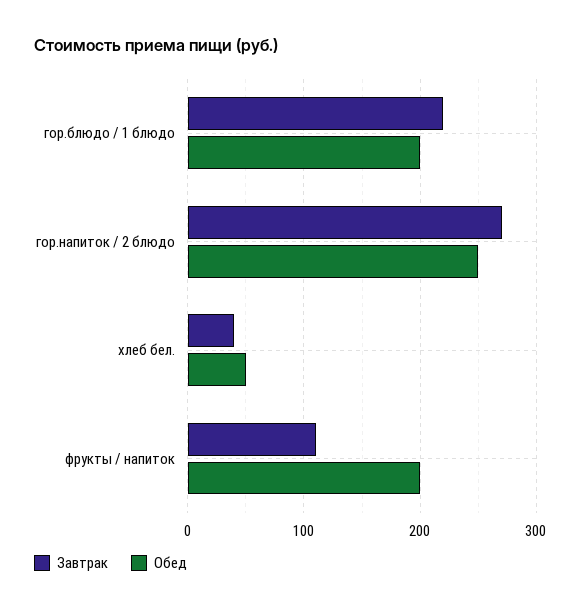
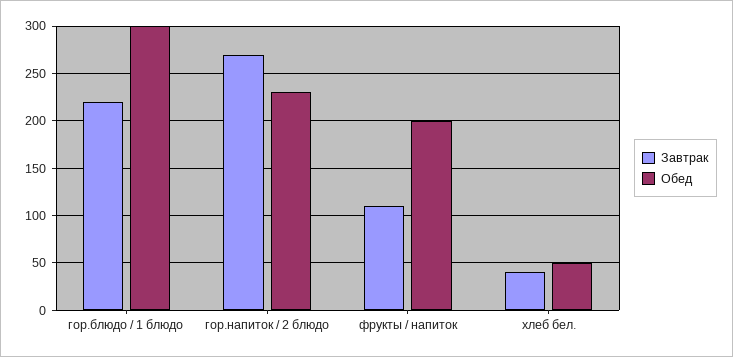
  {
    "Завтрак": {
      "гор.блюдо / 1 блюдо": 220,
      "гор.напиток / 2 блюдо": 270,
      "хлеб бел.": 40,
      "фрукты / напиток": 110
    },
    "Обед": {
-     "гор.блюдо / 1 блюдо": 200,
+     "гор.блюдо / 1 блюдо": 300,
-     "гор.напиток / 2 блюдо": 250,
+     "гор.напиток / 2 блюдо": 230,
      "хлеб бел.": 50,
      "фрукты / напиток": 200
    }
  }

